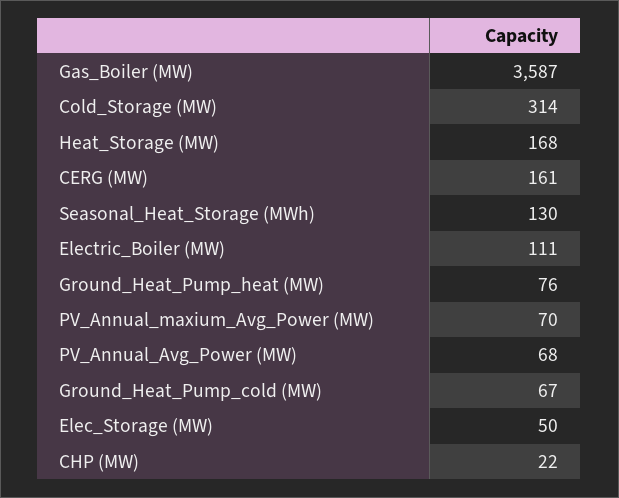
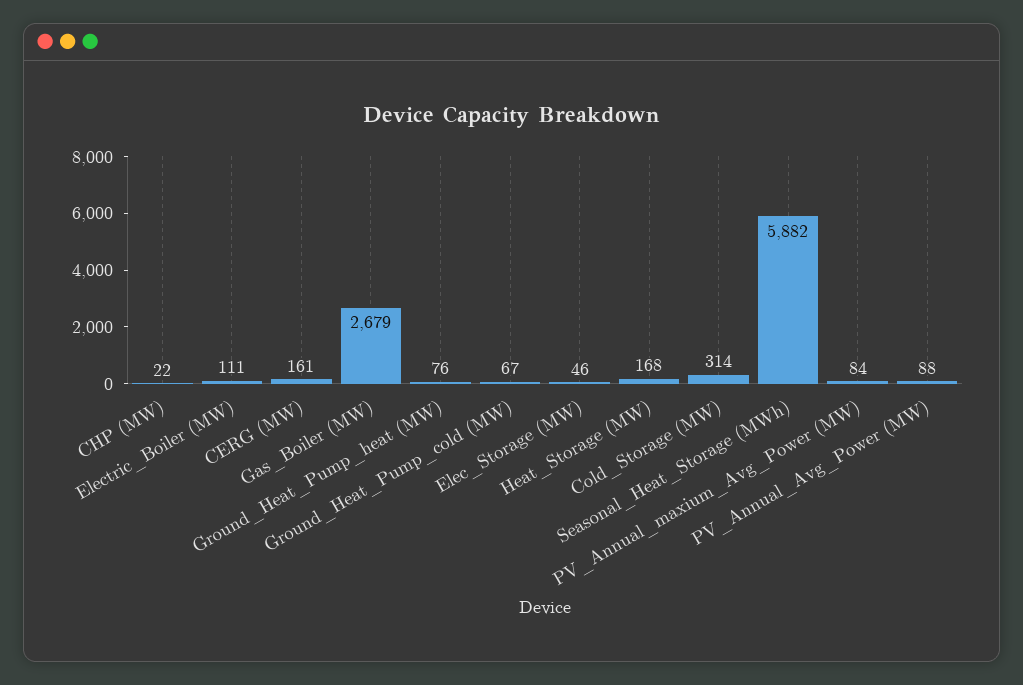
  {
-   "Gas_Boiler (MW)": 3587,
+   "Gas_Boiler (MW)": 2679,
    "Cold_Storage (MW)": 314,
    "Heat_Storage (MW)": 168,
    "CERG (MW)": 161,
-   "Seasonal_Heat_Storage (MWh)": 130,
+   "Seasonal_Heat_Storage (MWh)": 5882,
    "Electric_Boiler (MW)": 111,
    "Ground_Heat_Pump_heat (MW)": 76,
-   "PV_Annual_maxium_Avg_Power (MW)": 70,
+   "PV_Annual_maxium_Avg_Power (MW)": 84,
-   "PV_Annual_Avg_Power (MW)": 68,
+   "PV_Annual_Avg_Power (MW)": 88,
    "Ground_Heat_Pump_cold (MW)": 67,
-   "Elec_Storage (MW)": 50,
+   "Elec_Storage (MW)": 46,
    "CHP (MW)": 22
  }

